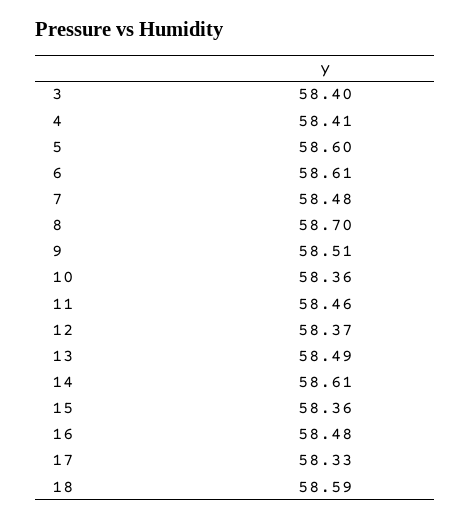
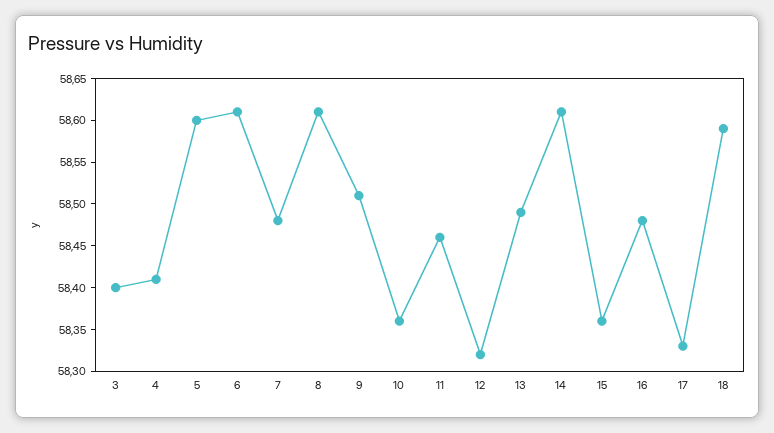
  {
    "3": 58.4,
    "4": 58.41,
    "5": 58.6,
    "6": 58.61,
    "7": 58.48,
-   "8": 58.7,
+   "8": 58.61,
    "9": 58.51,
    "10": 58.36,
    "11": 58.46,
-   "12": 58.37,
+   "12": 58.32,
    "13": 58.49,
    "14": 58.61,
    "15": 58.36,
    "16": 58.48,
    "17": 58.33,
    "18": 58.59
  }

